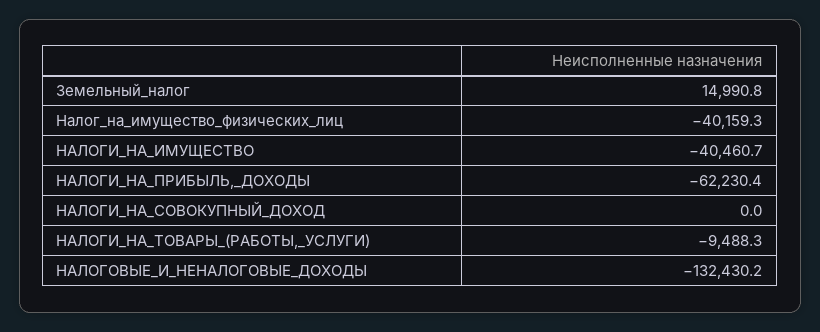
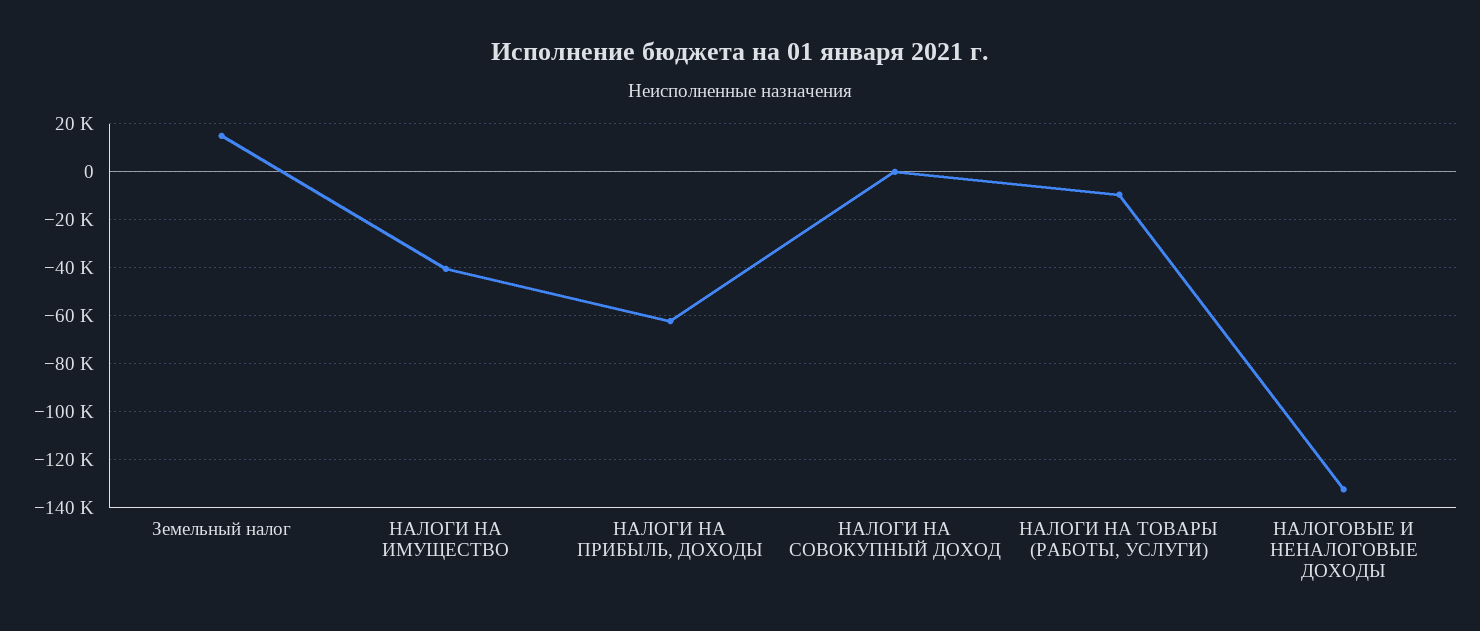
  {
    "Земельный_налог": 14990.8,
-   "Налог_на_имущество_физических_лиц": -40159.3,
    "НАЛОГИ_НА_ИМУЩЕСТВО": -40460.7,
    "НАЛОГИ_НА_ПРИБЫЛЬ,_ДОХОДЫ": -62230.4,
    "НАЛОГИ_НА_СОВОКУПНЫЙ_ДОХОД": 0,
    "НАЛОГИ_НА_ТОВАРЫ_(РАБОТЫ,_УСЛУГИ)": -9488.3,
    "НАЛОГОВЫЕ_И_НЕНАЛОГОВЫЕ_ДОХОДЫ": -132430.2
  }

